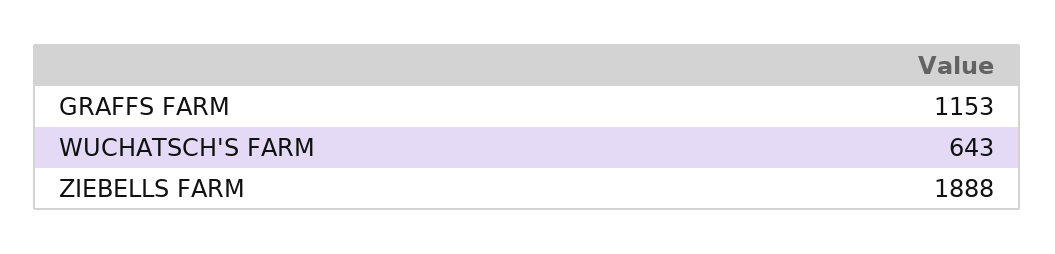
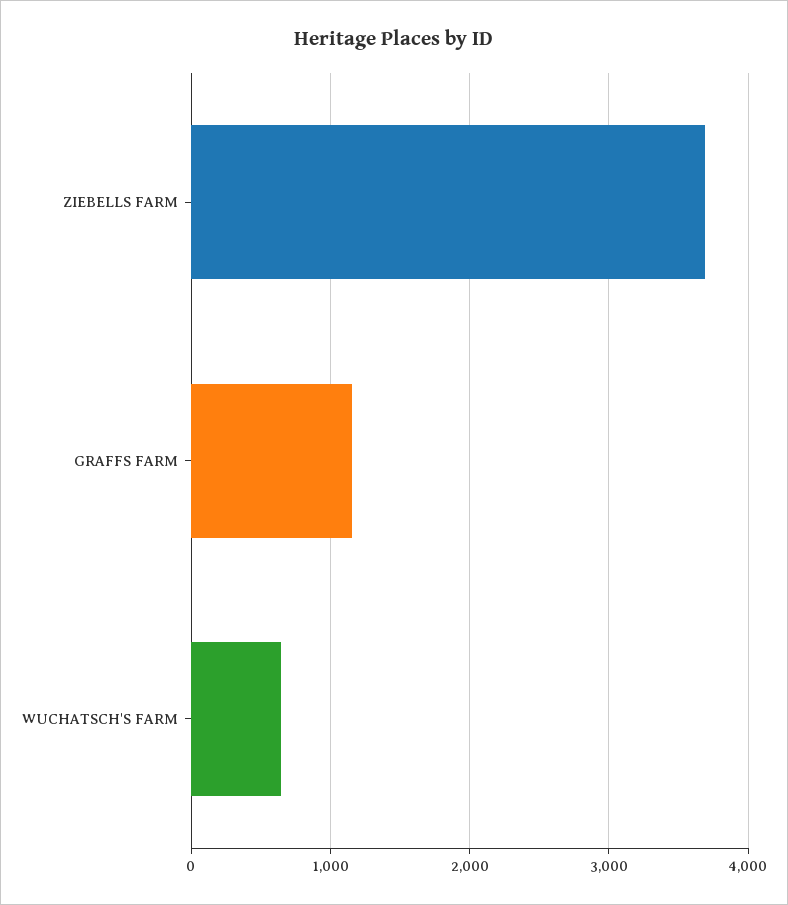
  {
    "GRAFFS FARM": 1153,
    "WUCHATSCH'S FARM": 643,
-   "ZIEBELLS FARM": 1888
+   "ZIEBELLS FARM": 3700
  }

